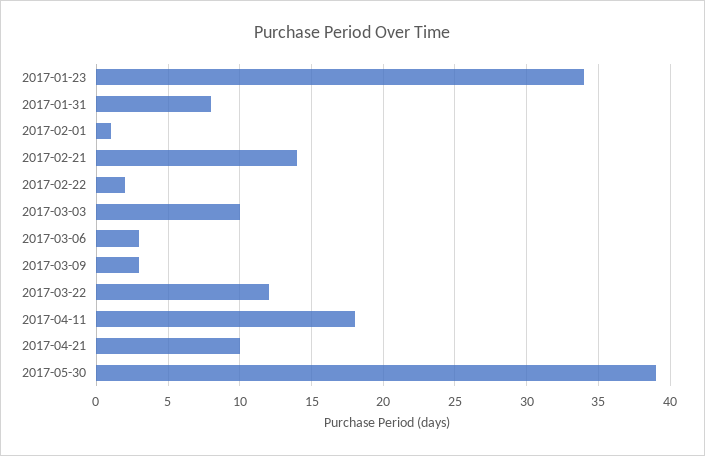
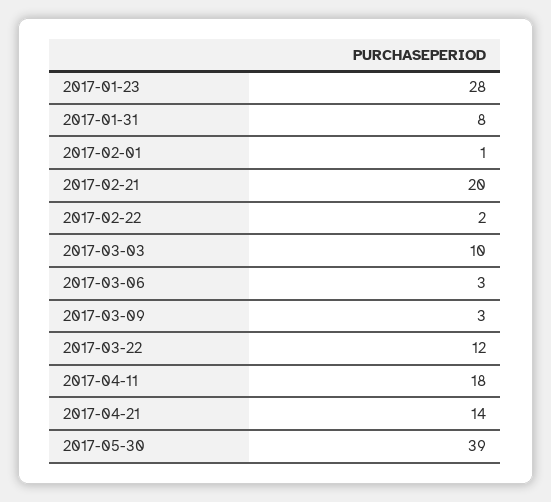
  {
-   "2017-01-23": 34,
+   "2017-01-23": 28,
    "2017-01-31": 8,
    "2017-02-01": 1,
-   "2017-02-21": 14,
+   "2017-02-21": 20,
    "2017-02-22": 2,
    "2017-03-03": 10,
    "2017-03-06": 3,
    "2017-03-09": 3,
    "2017-03-22": 12,
    "2017-04-11": 18,
-   "2017-04-21": 10,
+   "2017-04-21": 14,
    "2017-05-30": 39
  }

